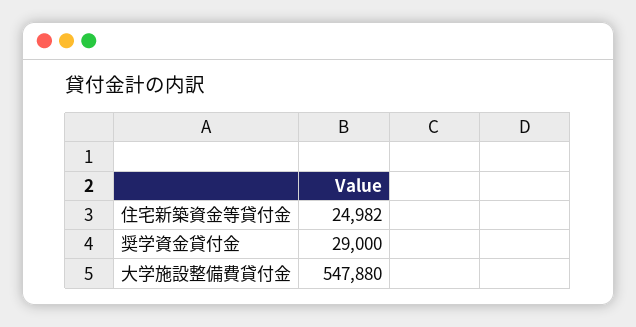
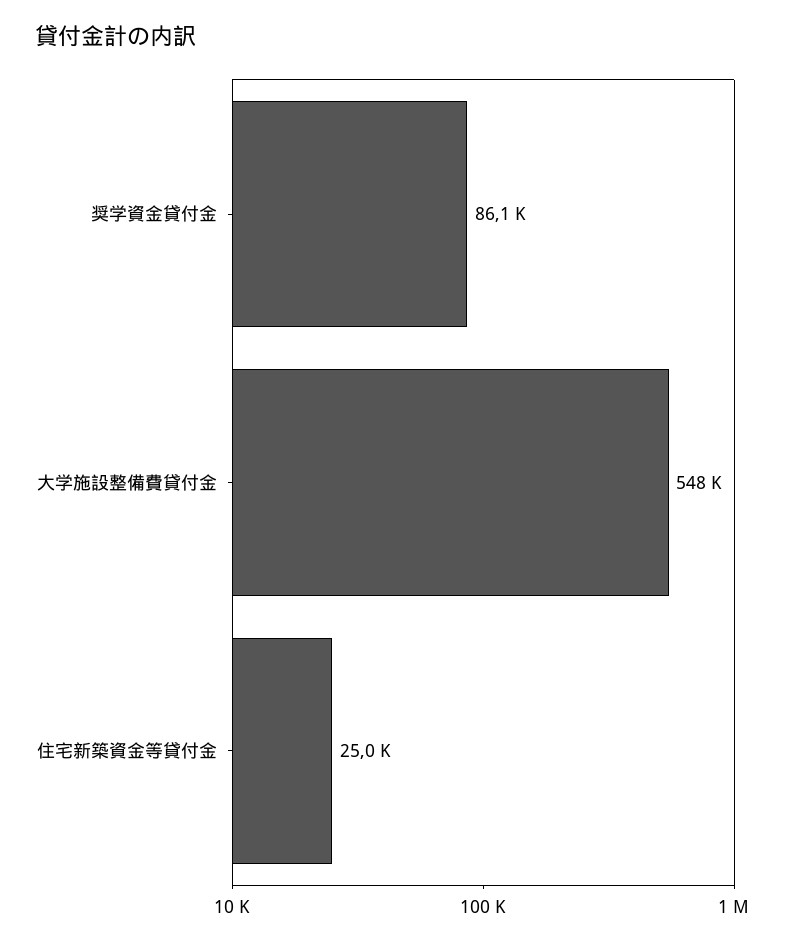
  {
    "住宅新築資金等貸付金": 24982,
-   "奨学資金貸付金": 29000,
+   "奨学資金貸付金": 86100,
    "大学施設整備費貸付金": 547880
  }

